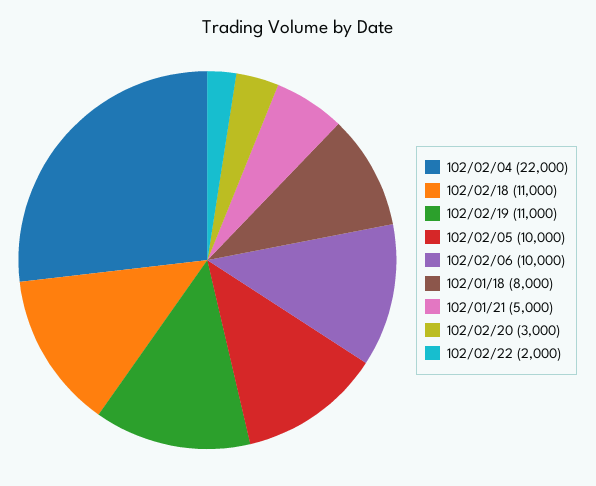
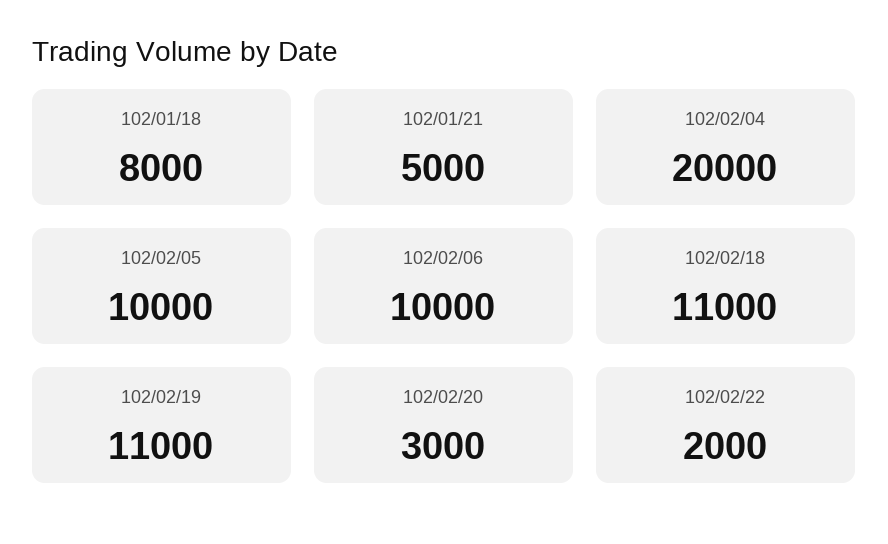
  {
-   "102/02/04": 22000,
+   "102/02/04": 20000,
    "102/02/18": 11000,
    "102/02/19": 11000,
    "102/02/05": 10000,
    "102/02/06": 10000,
    "102/01/18": 8000,
    "102/01/21": 5000,
    "102/02/20": 3000,
    "102/02/22": 2000
  }

